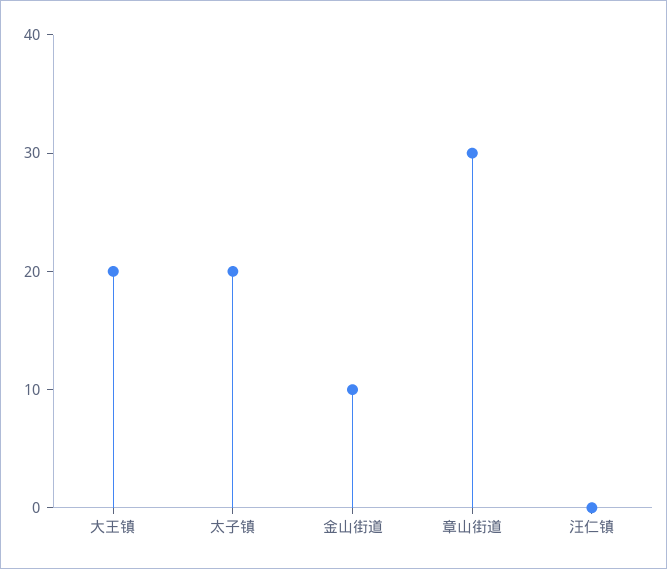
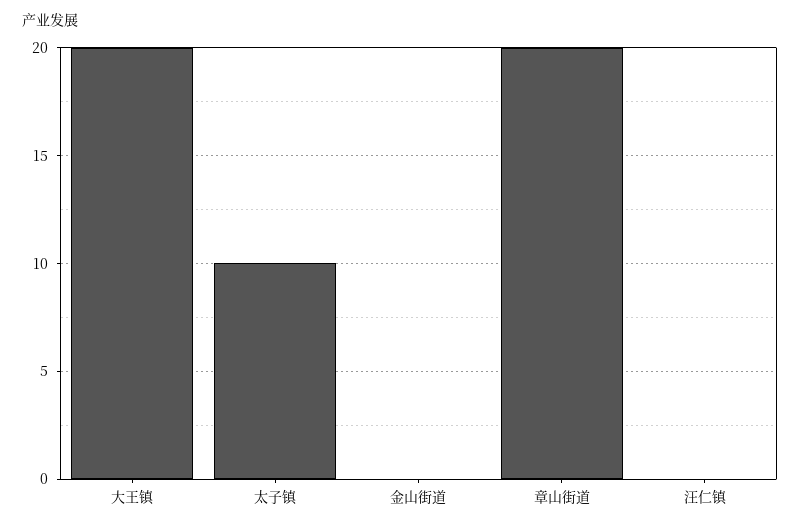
  {
    "大王镇": 20,
-   "太子镇": 20,
+   "太子镇": 10,
-   "金山街道": 10,
+   "金山街道": 0,
-   "章山街道": 30,
+   "章山街道": 20,
    "汪仁镇": 0
  }

